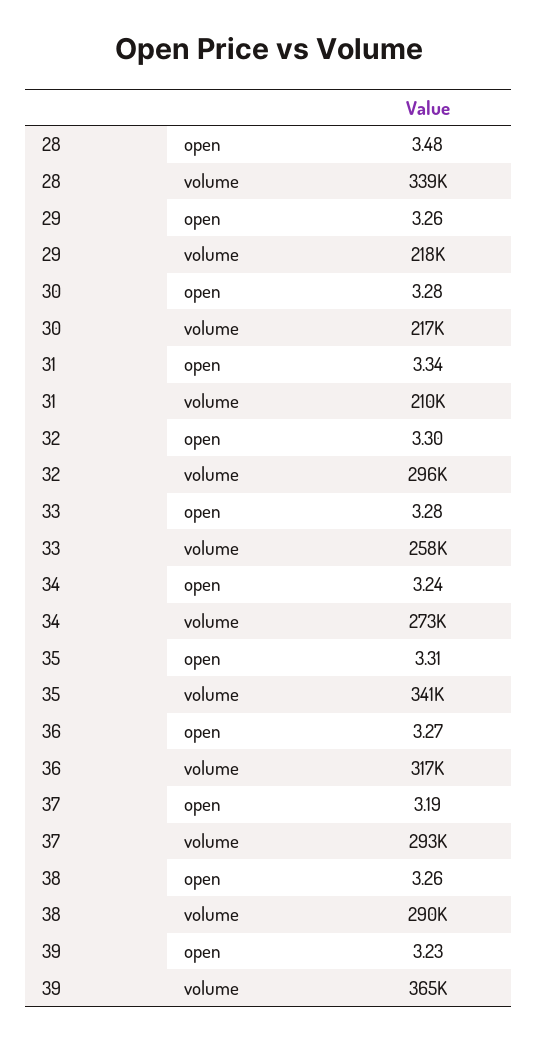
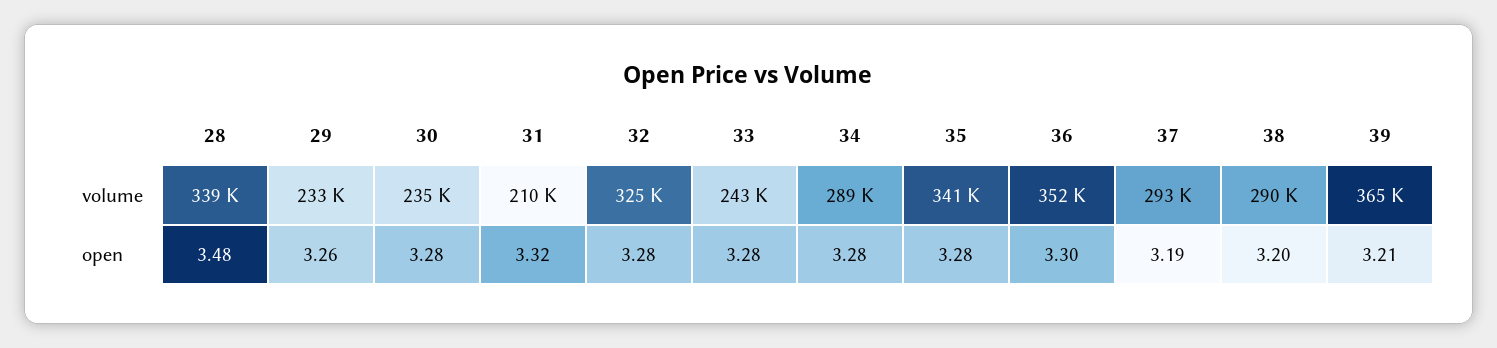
  {
    "28": {
      "open": 3.48,
      "volume": 339000
    },
    "29": {
      "open": 3.26,
-     "volume": 218000
+     "volume": 233000
    },
    "30": {
      "open": 3.28,
-     "volume": 217000
+     "volume": 235000
    },
    "31": {
-     "open": 3.34,
+     "open": 3.32,
      "volume": 210000
    },
    "32": {
-     "open": 3.3,
+     "open": 3.28,
-     "volume": 296000
+     "volume": 325000
    },
    "33": {
      "open": 3.28,
-     "volume": 258000
+     "volume": 243000
    },
    "34": {
-     "open": 3.24,
+     "open": 3.28,
-     "volume": 273000
+     "volume": 289000
    },
    "35": {
-     "open": 3.31,
+     "open": 3.28,
      "volume": 341000
    },
    "36": {
-     "open": 3.27,
+     "open": 3.3,
-     "volume": 317000
+     "volume": 352000
    },
    "37": {
      "open": 3.19,
      "volume": 293000
    },
    "38": {
-     "open": 3.26,
+     "open": 3.2,
      "volume": 290000
    },
    "39": {
-     "open": 3.23,
+     "open": 3.21,
      "volume": 365000
    }
  }

